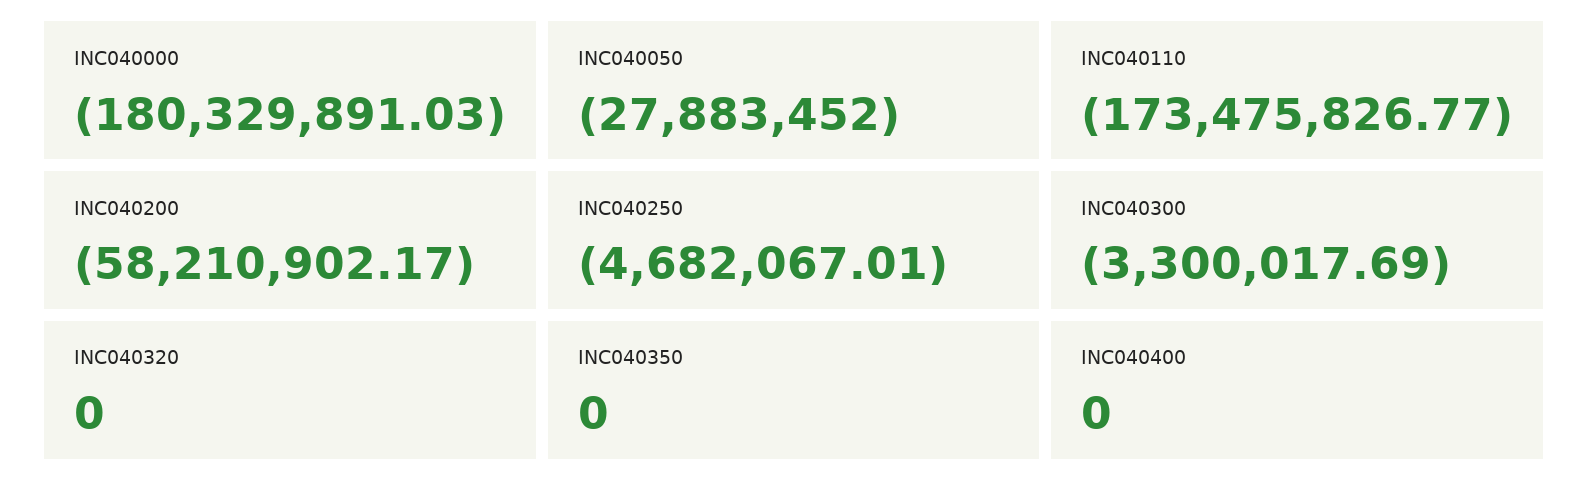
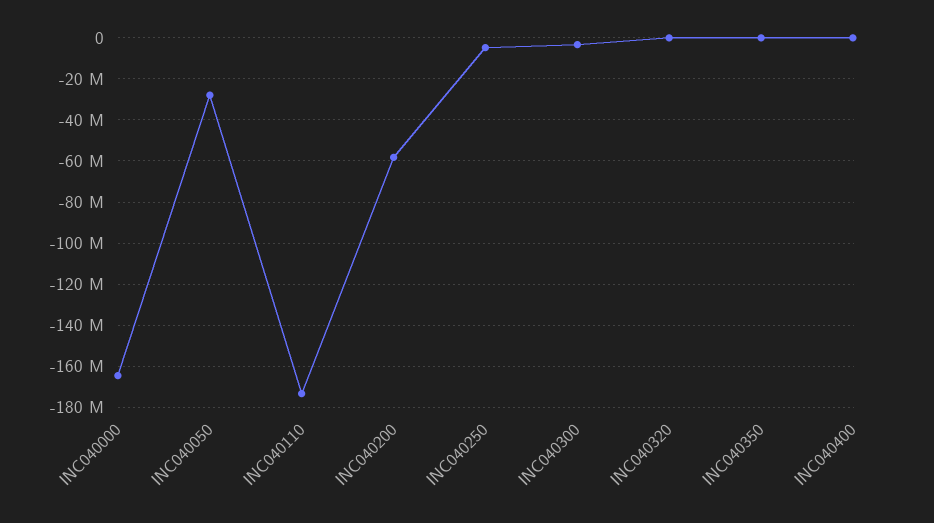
  {
-   "INC040000": -180329891.03,
+   "INC040000": -165000000,
    "INC040050": -27883452,
    "INC040110": -173475826.77,
    "INC040200": -58210902.17,
    "INC040250": -4682067.01,
    "INC040300": -3300017.69,
    "INC040320": 0,
    "INC040350": 0,
    "INC040400": 0
  }

